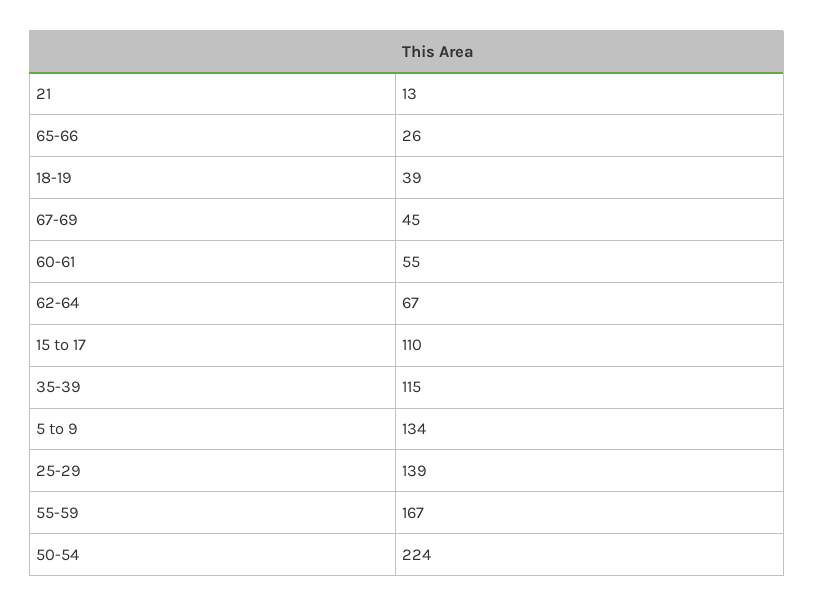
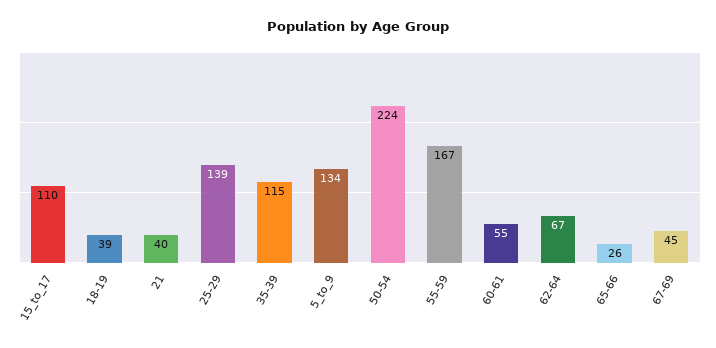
  {
-   "21": 13,
+   "21": 40,
    "65-66": 26,
    "18-19": 39,
    "67-69": 45,
    "60-61": 55,
    "62-64": 67,
    "15 to 17": 110,
    "35-39": 115,
    "5 to 9": 134,
    "25-29": 139,
    "55-59": 167,
    "50-54": 224
  }

